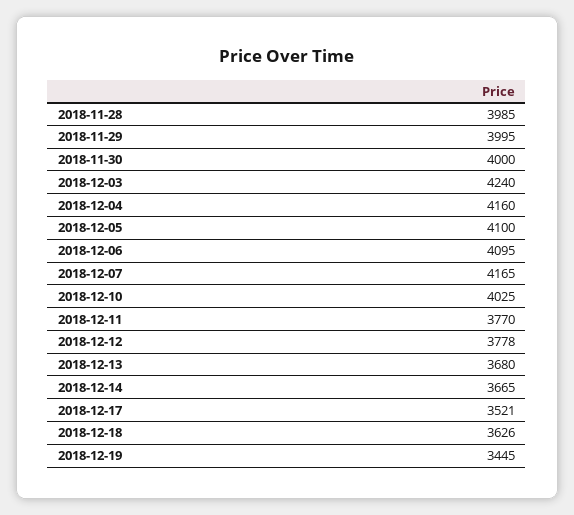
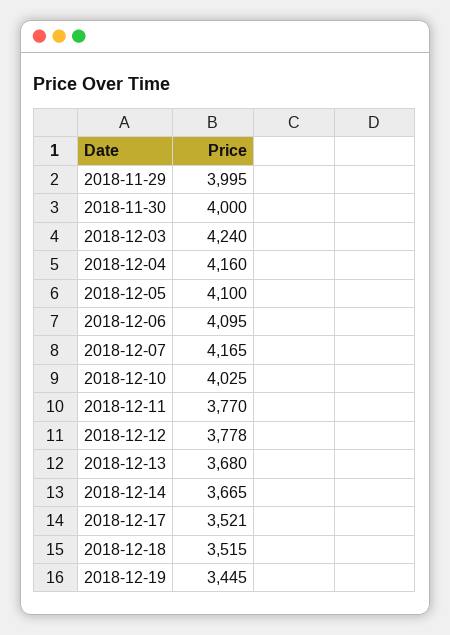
  {
-   "2018-11-28": 3985,
    "2018-11-29": 3995,
    "2018-11-30": 4000,
    "2018-12-03": 4240,
    "2018-12-04": 4160,
    "2018-12-05": 4100,
    "2018-12-06": 4095,
    "2018-12-07": 4165,
    "2018-12-10": 4025,
    "2018-12-11": 3770,
    "2018-12-12": 3778,
    "2018-12-13": 3680,
    "2018-12-14": 3665,
    "2018-12-17": 3521,
-   "2018-12-18": 3626,
+   "2018-12-18": 3515,
    "2018-12-19": 3445
  }

